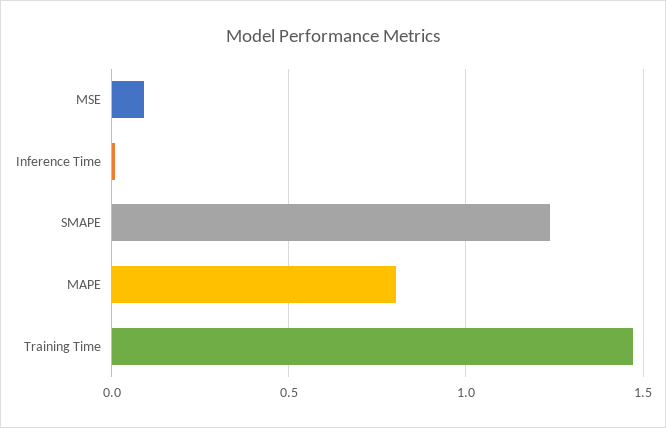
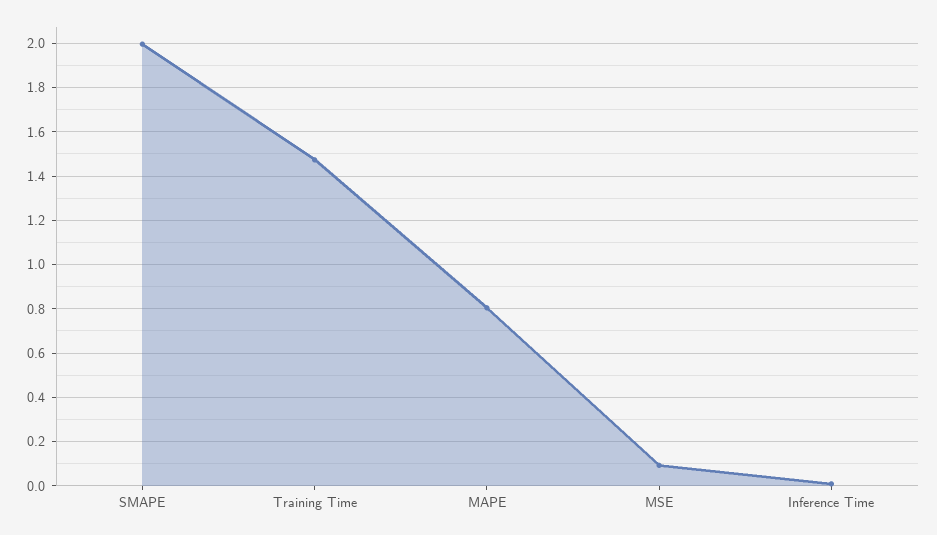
  {
    "MSE": 0.1,
    "Inference Time": 0,
-   "SMAPE": 1.25,
+   "SMAPE": 2,
    "MAPE": 0.8,
    "Training Time": 1.45
  }

